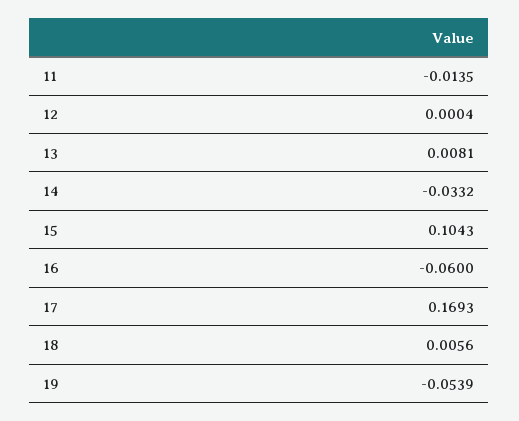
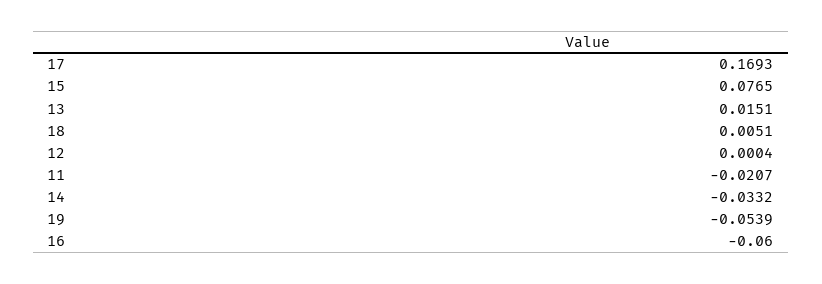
  {
-   "11": -0.0135,
+   "11": -0.0207,
    "12": 0.0004,
-   "13": 0.0081,
+   "13": 0.0151,
    "14": -0.0332,
-   "15": 0.1043,
+   "15": 0.0765,
    "16": -0.06,
    "17": 0.1693,
-   "18": 0.0056,
+   "18": 0.0051,
    "19": -0.0539
  }

